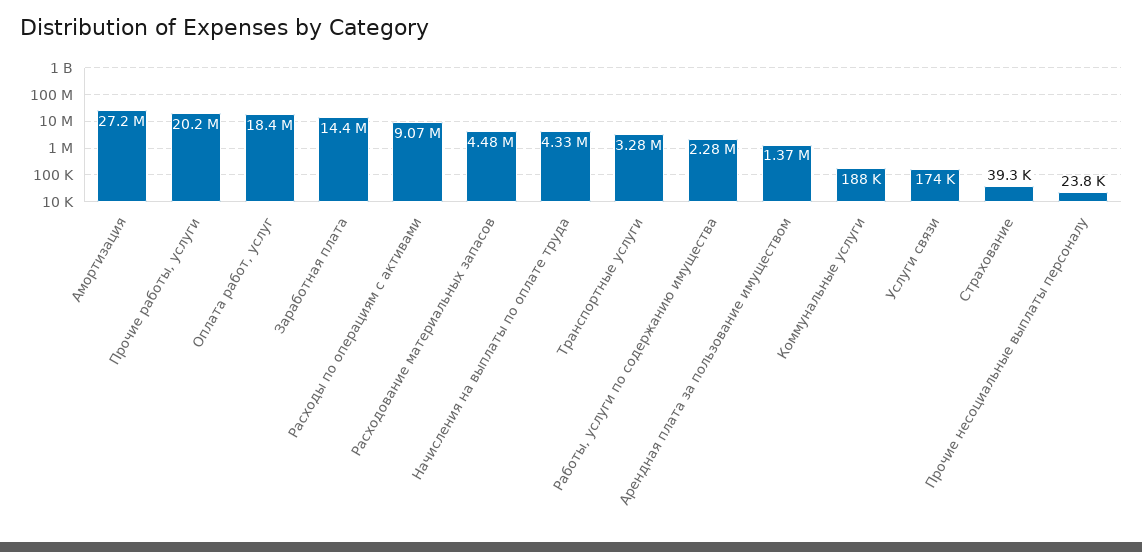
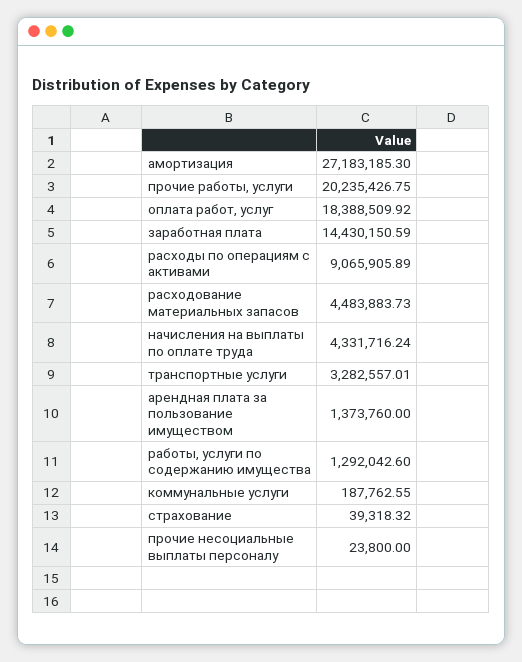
  {
    "Амортизация": 27183185.3,
    "Прочие работы, услуги": 20235426.75,
    "Оплата работ, услуг": 18388509.92,
    "Заработная плата": 14430150.59,
    "Расходы по операциям с активами": 9065905.89,
    "Расходование материальных запасов": 4483883.73,
    "Начисления на выплаты по оплате труда": 4331716.24,
    "Транспортные услуги": 3282557.01,
-   "Работы, услуги по содержанию имущества": 2280000,
+   "Работы, услуги по содержанию имущества": 1292042.6,
    "Арендная плата за пользование имуществом": 1373760,
    "Коммунальные услуги": 187762.55,
-   "Услуги связи": 174000,
    "Страхование": 39318.32,
    "Прочие несоциальные выплаты персоналу": 23800
  }

